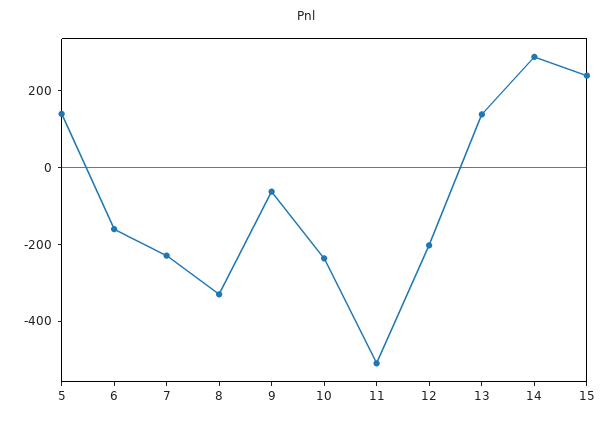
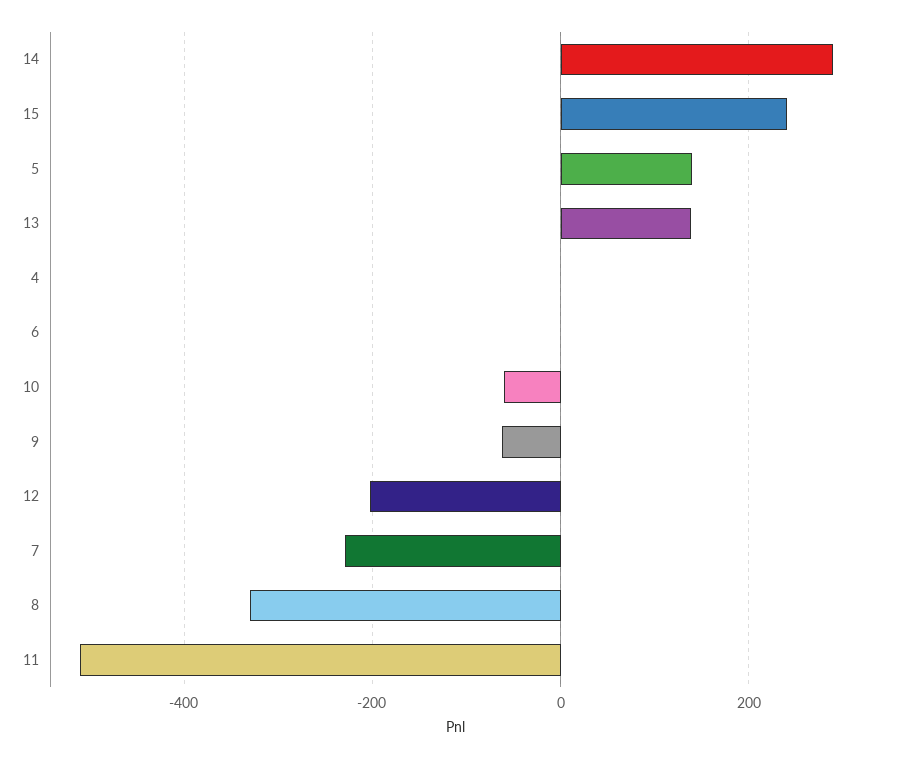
  {
    "5": 140,
-   "6": -150,
+   "6": 0,
    "7": -220,
    "8": -340,
    "9": -60,
-   "10": -250,
+   "10": -60,
    "11": -520,
    "12": -200,
    "13": 140,
    "14": 280,
-   "15": 240
+   "15": 240,
+   "4": 0
  }

